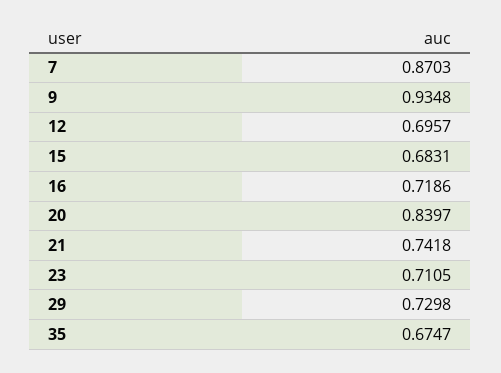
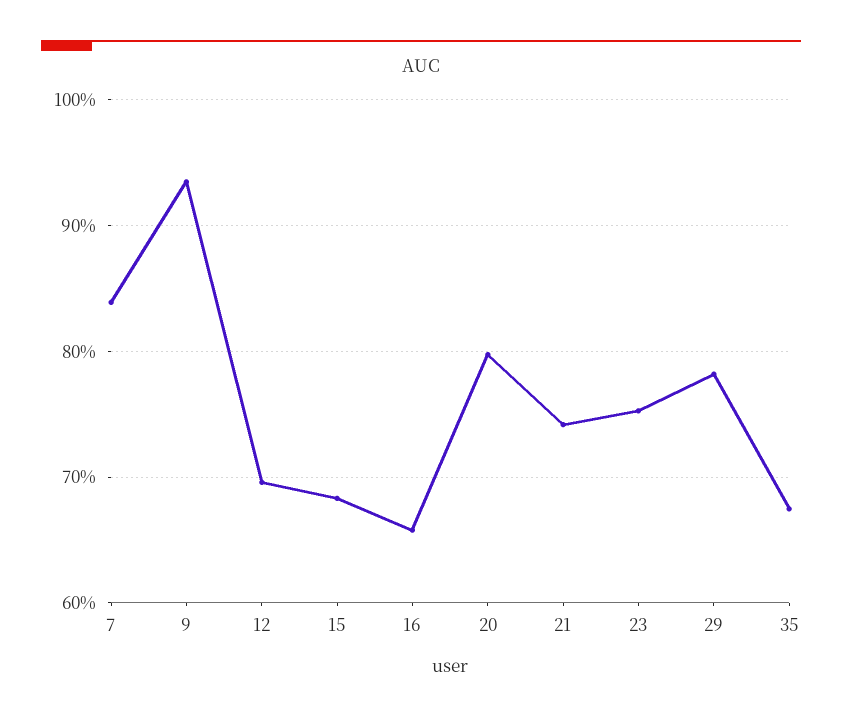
  {
-   "7": 0.8703,
+   "7": 0.84,
    "9": 0.9348,
    "12": 0.6957,
    "15": 0.6831,
-   "16": 0.7186,
+   "16": 0.66,
-   "20": 0.8397,
+   "20": 0.8,
    "21": 0.7418,
-   "23": 0.7105,
+   "23": 0.75,
-   "29": 0.7298,
+   "29": 0.78,
    "35": 0.6747
  }

